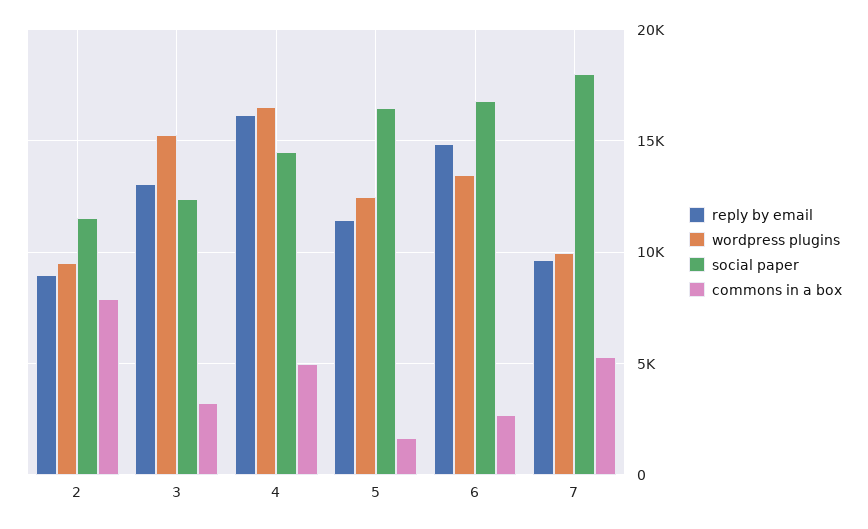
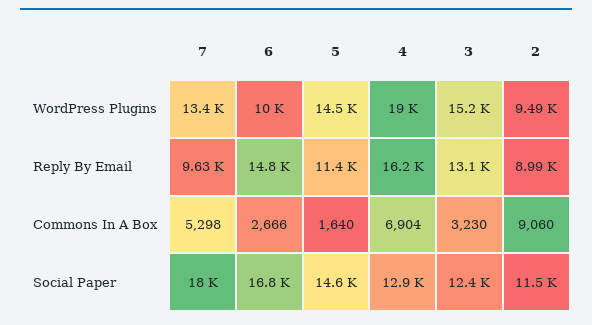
  {
    "reply by email": {
      "2": 8990,
      "3": 13100,
      "4": 16200,
      "5": 11400,
      "6": 14800,
      "7": 9630
    },
    "wordpress plugins": {
      "2": 9490,
      "3": 15200,
-     "4": 16500,
+     "4": 19000,
-     "5": 12500,
+     "5": 14500,
-     "6": 13500,
+     "6": 10000,
-     "7": 10000
+     "7": 13400
    },
    "social paper": {
      "2": 11500,
      "3": 12400,
-     "4": 14500,
+     "4": 12900,
-     "5": 16500,
+     "5": 14600,
      "6": 16800,
      "7": 18000
    },
    "commons in a box": {
-     "2": 8000,
+     "2": 9060,
      "3": 3230,
-     "4": 5000,
+     "4": 6904,
      "5": 1640,
      "6": 2666,
      "7": 5298
    }
  }

